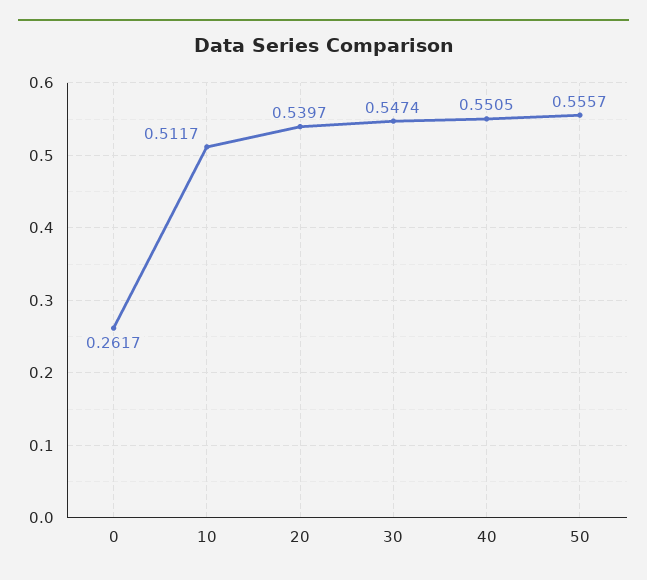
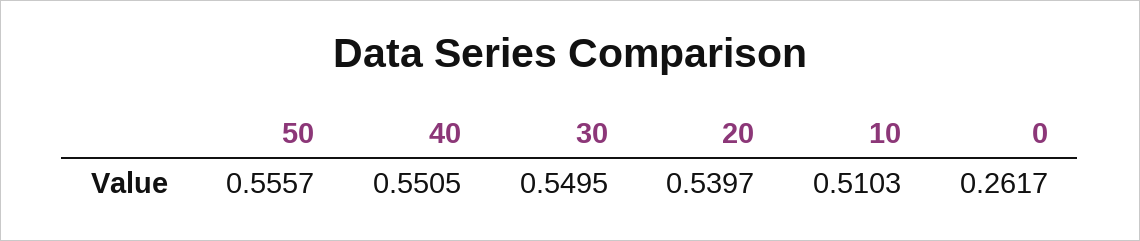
  {
    "0": 0.2617,
-   "10": 0.5117,
+   "10": 0.5103,
    "20": 0.5397,
-   "30": 0.5474,
+   "30": 0.5495,
    "40": 0.5505,
    "50": 0.5557
  }

